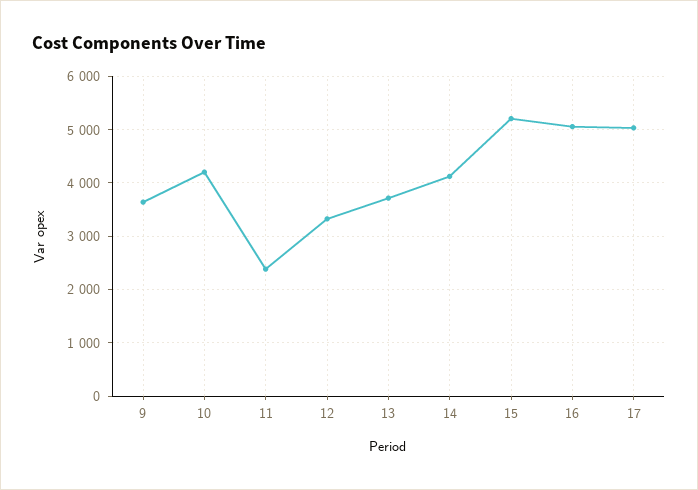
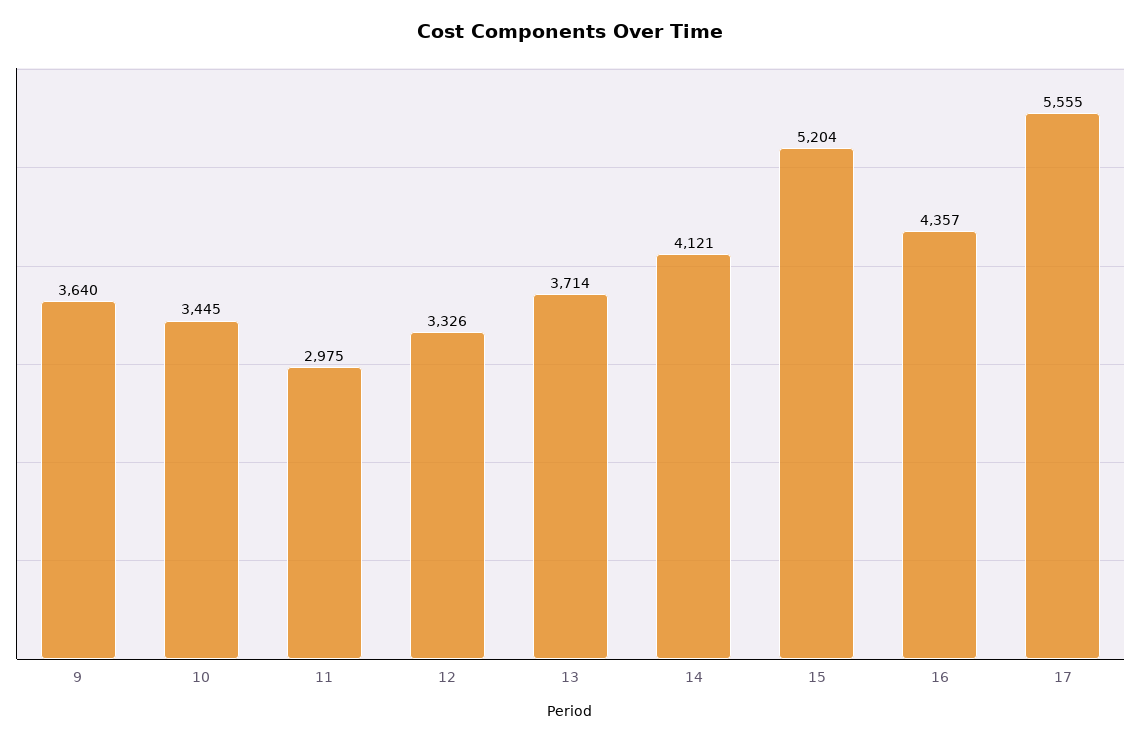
  {
    "9": 3640,
-   "10": 4200,
+   "10": 3445,
-   "11": 2400,
+   "11": 2975,
    "12": 3326,
    "13": 3714,
    "14": 4121,
    "15": 5204,
-   "16": 5000,
+   "16": 4357,
-   "17": 5000
+   "17": 5555
  }

